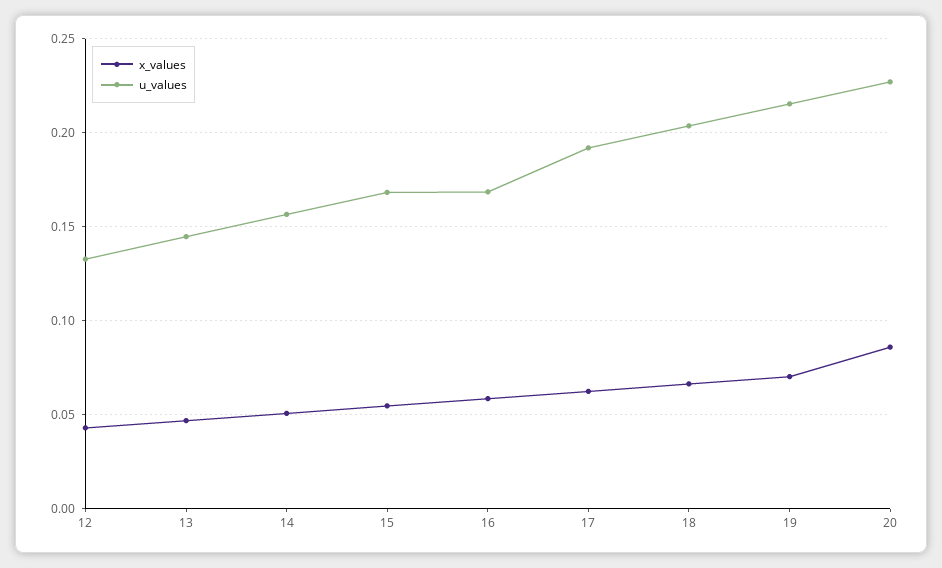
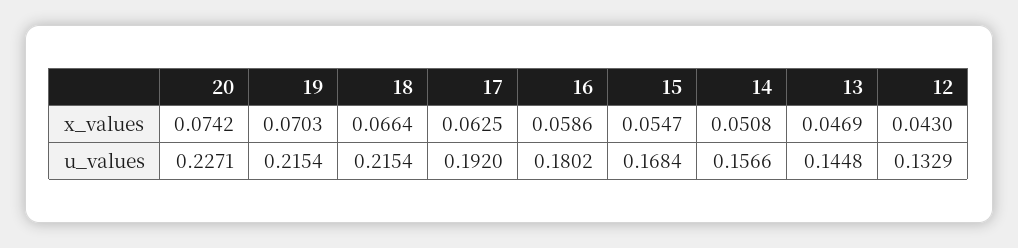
  {
    "x_values": {
      "12": 0.043,
      "13": 0.0469,
      "14": 0.0508,
      "15": 0.0547,
      "16": 0.0586,
      "17": 0.0625,
      "18": 0.0664,
      "19": 0.0703,
-     "20": 0.085
+     "20": 0.0742
    },
    "u_values": {
      "12": 0.1329,
      "13": 0.1448,
      "14": 0.1566,
      "15": 0.1684,
-     "16": 0.17,
+     "16": 0.1802,
      "17": 0.192,
-     "18": 0.205,
+     "18": 0.2154,
      "19": 0.2154,
      "20": 0.2271
    }
  }

